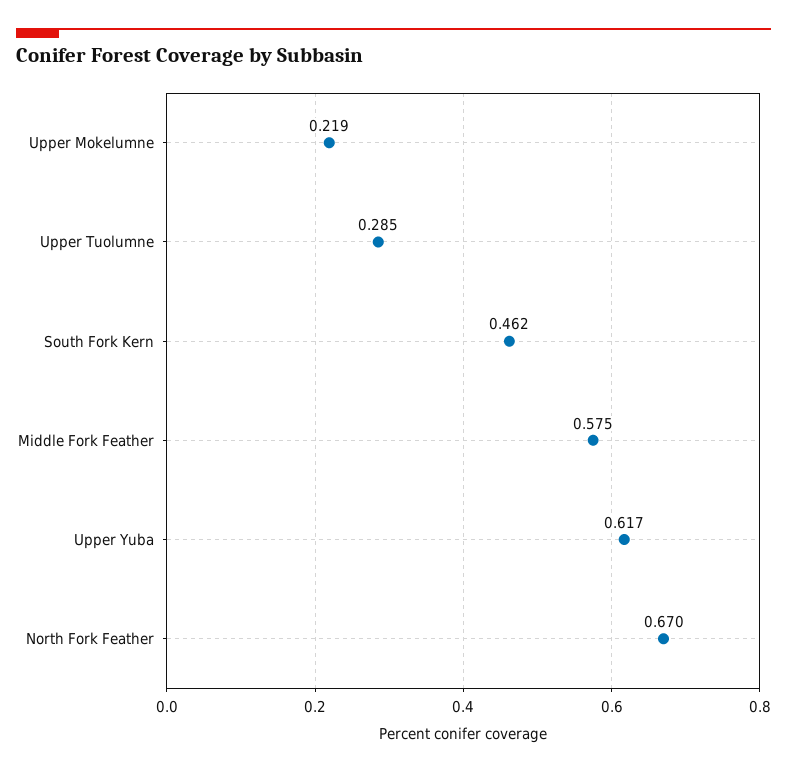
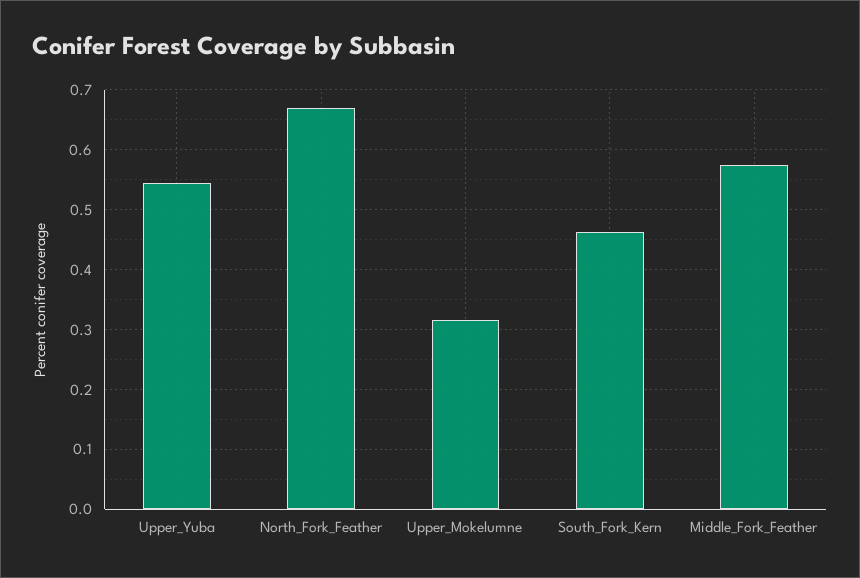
  {
-   "Upper Mokelumne": 0.219,
+   "Upper Mokelumne": 0.32,
-   "Upper Tuolumne": 0.285,
    "South Fork Kern": 0.462,
    "Middle Fork Feather": 0.575,
-   "Upper Yuba": 0.617,
+   "Upper Yuba": 0.54,
    "North Fork Feather": 0.67
  }

